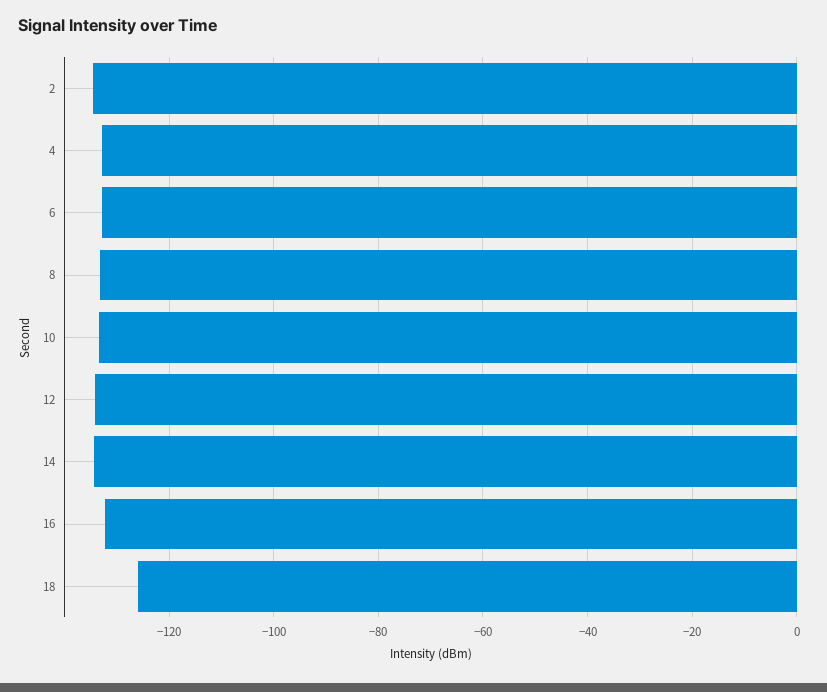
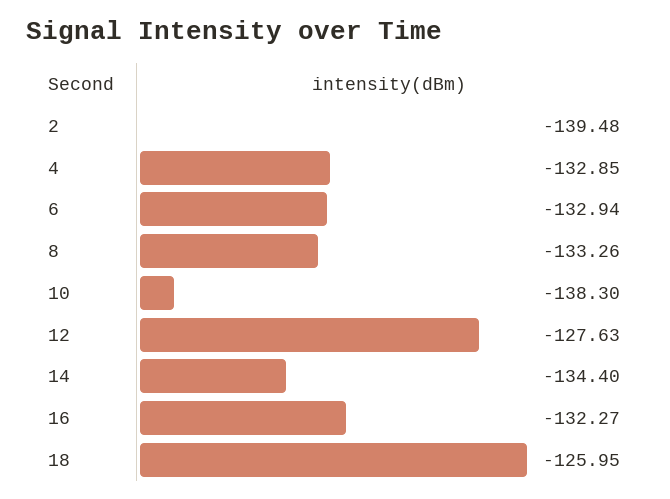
  {
-   "2": -134,
+   "2": -139.48,
    "4": -132.85,
    "6": -132.94,
    "8": -133.26,
-   "10": -134,
+   "10": -138.3,
-   "12": -134,
+   "12": -127.63,
    "14": -134.4,
    "16": -132.27,
    "18": -125.95
  }

